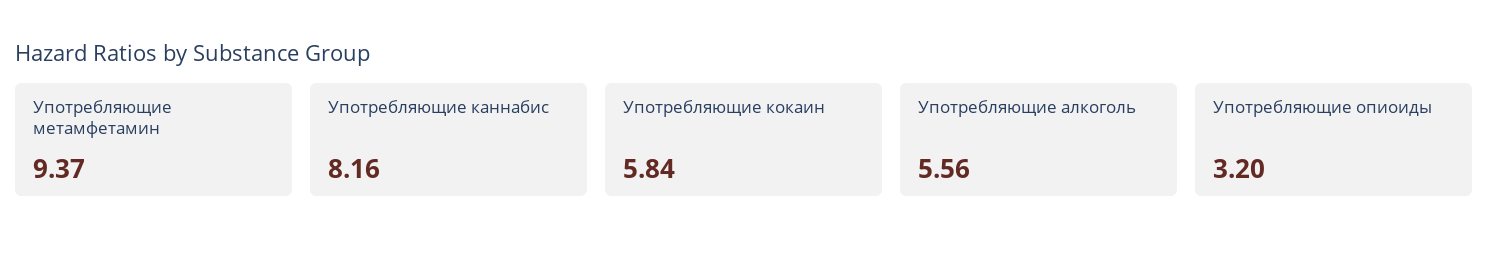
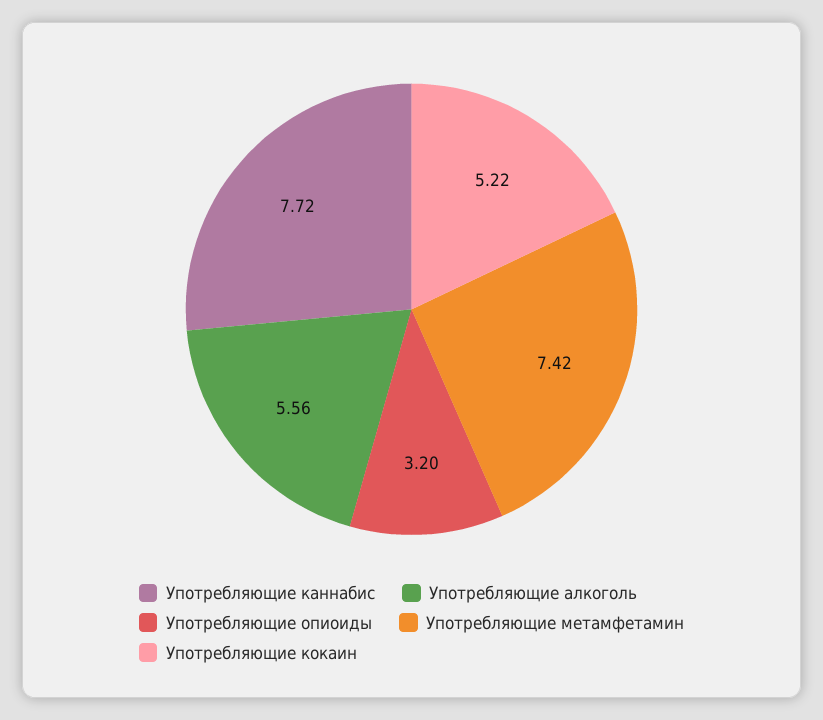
  {
-   "Употребляющие метамфетамин": 9.37,
+   "Употребляющие метамфетамин": 7.42,
-   "Употребляющие каннабис": 8.16,
+   "Употребляющие каннабис": 7.72,
-   "Употребляющие кокаин": 5.84,
+   "Употребляющие кокаин": 5.22,
    "Употребляющие алкоголь": 5.56,
    "Употребляющие опиоиды": 3.2
  }

